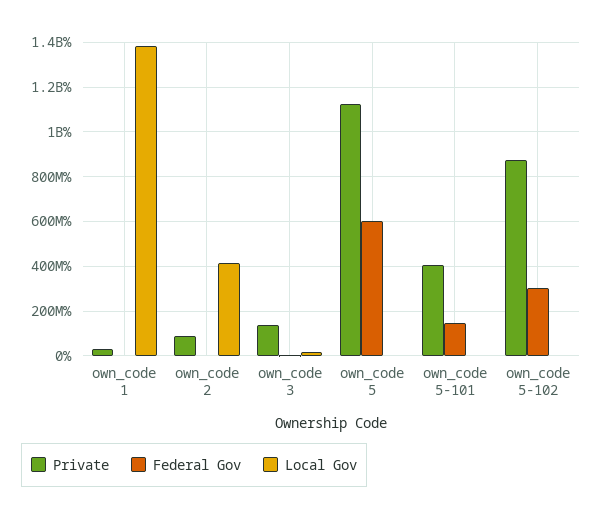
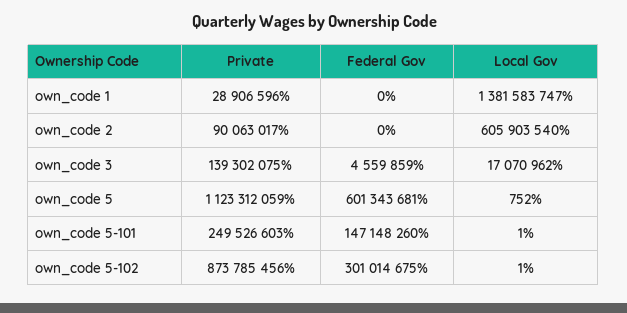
  {
    "Private": {
      "own_code 1": 28906596,
      "own_code 2": 90063017,
      "own_code 3": 139302075,
      "own_code 5": 1123312059,
-     "own_code 5-101": 400000000,
+     "own_code 5-101": 249526603,
      "own_code 5-102": 873785456
    },
    "Federal Gov": {
      "own_code 1": 0,
      "own_code 2": 0,
      "own_code 3": 4559859,
      "own_code 5": 601343681,
      "own_code 5-101": 147148260,
      "own_code 5-102": 301014675
    },
    "Local Gov": {
      "own_code 1": 1381583747,
-     "own_code 2": 400000000,
+     "own_code 2": 605903540,
      "own_code 3": 17070962,
      "own_code 5": 752,
      "own_code 5-101": 1,
      "own_code 5-102": 1
    }
  }

